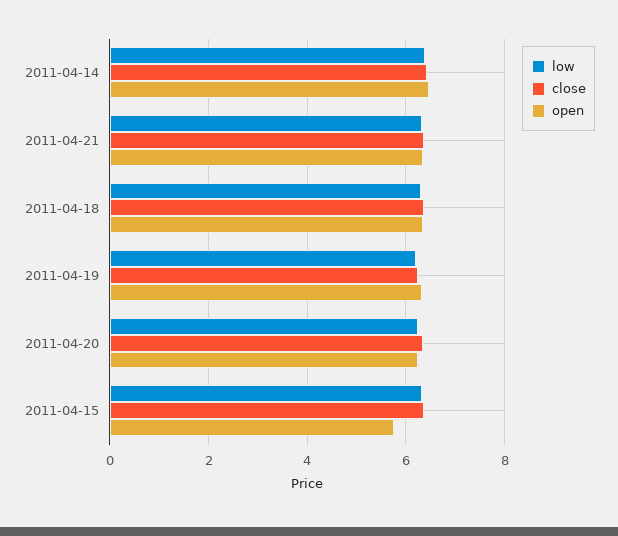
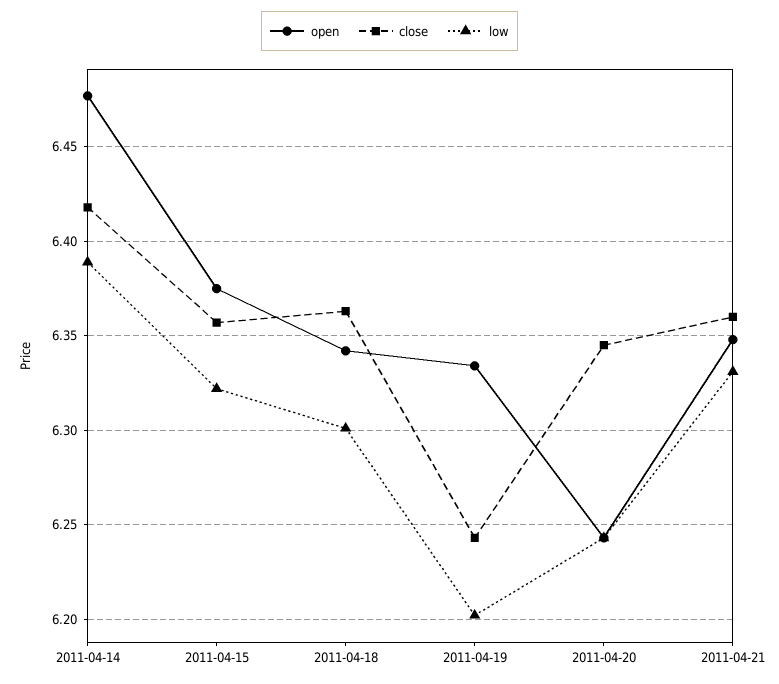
  {
    "low": {
      "2011-04-14": 6.39,
      "2011-04-21": 6.33,
      "2011-04-18": 6.3,
      "2011-04-19": 6.2,
      "2011-04-20": 6.245,
      "2011-04-15": 6.32
    },
    "close": {
      "2011-04-14": 6.42,
      "2011-04-21": 6.36,
      "2011-04-18": 6.365,
      "2011-04-19": 6.245,
      "2011-04-20": 6.345,
      "2011-04-15": 6.355
    },
    "open": {
      "2011-04-14": 6.475,
      "2011-04-21": 6.35,
      "2011-04-18": 6.34,
      "2011-04-19": 6.335,
      "2011-04-20": 6.245,
-     "2011-04-15": 5.8
+     "2011-04-15": 6.375
    }
  }

